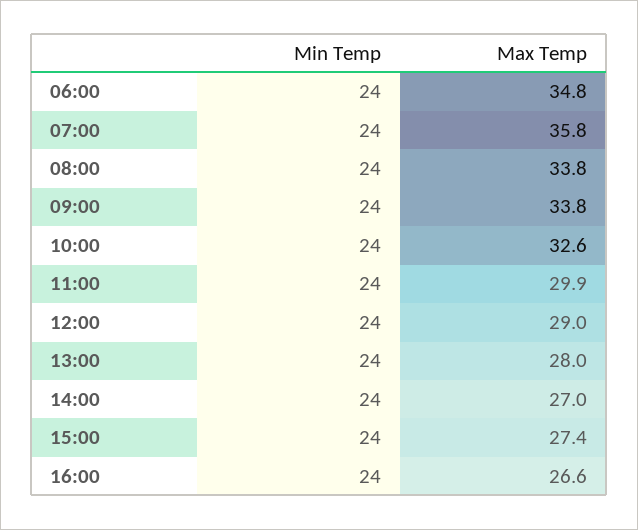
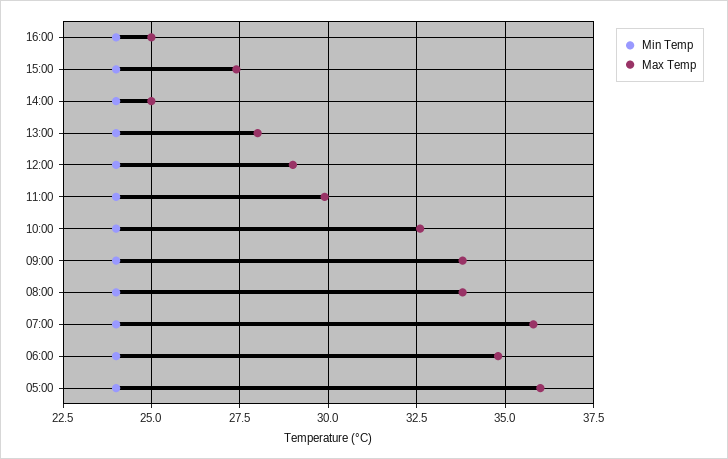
  {
    "Min Temp": {
      "06:00": 24,
      "07:00": 24,
      "08:00": 24,
      "09:00": 24,
      "10:00": 24,
      "11:00": 24,
      "12:00": 24,
      "13:00": 24,
      "14:00": 24,
      "15:00": 24,
-     "16:00": 24
+     "16:00": 24,
+     "05:00": 24
    },
    "Max Temp": {
      "06:00": 34.8,
      "07:00": 35.8,
      "08:00": 33.8,
      "09:00": 33.8,
      "10:00": 32.6,
      "11:00": 29.9,
      "12:00": 29,
      "13:00": 28,
-     "14:00": 27,
+     "14:00": 25,
      "15:00": 27.4,
-     "16:00": 26.6
+     "16:00": 25,
+     "05:00": 36
    }
  }

